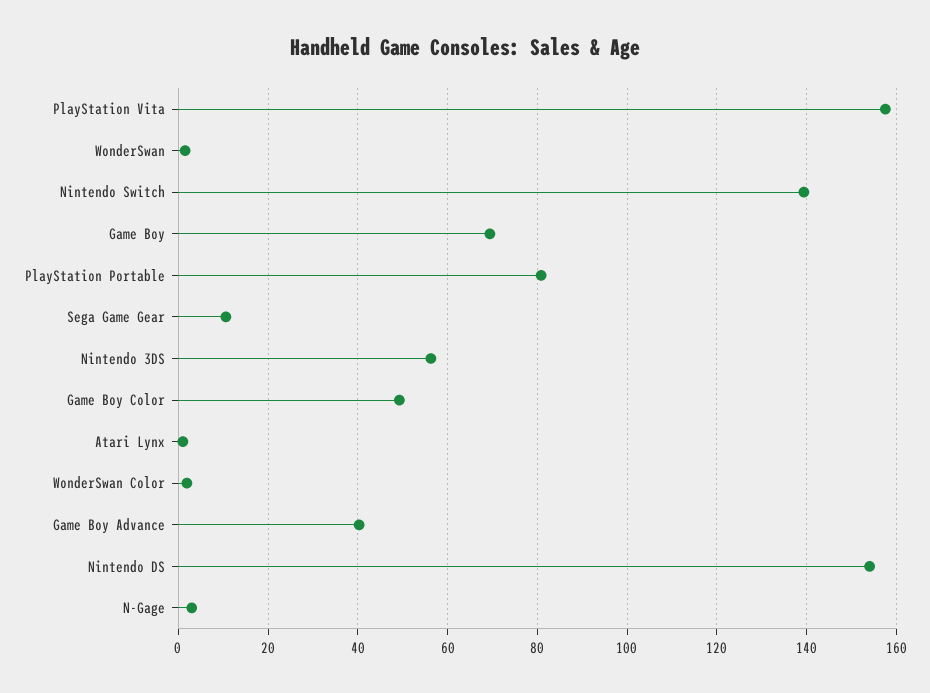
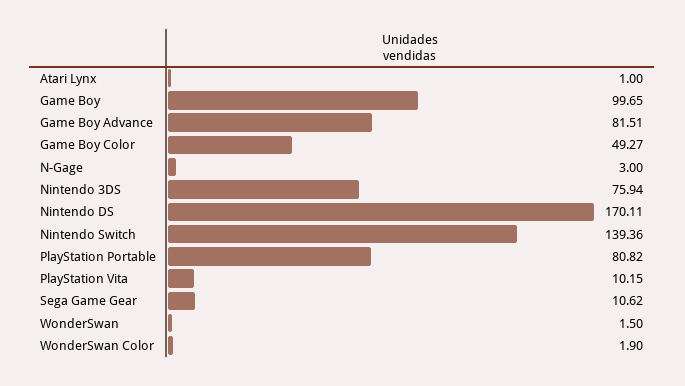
  {
-   "PlayStation Vita": 158,
+   "PlayStation Vita": 10.15,
    "WonderSwan": 1.5,
    "Nintendo Switch": 139.36,
-   "Game Boy": 70,
+   "Game Boy": 99.65,
    "PlayStation Portable": 80.82,
    "Sega Game Gear": 10.62,
-   "Nintendo 3DS": 56,
+   "Nintendo 3DS": 75.94,
    "Game Boy Color": 49.27,
    "Atari Lynx": 1,
    "WonderSwan Color": 1.9,
-   "Game Boy Advance": 40,
+   "Game Boy Advance": 81.51,
-   "Nintendo DS": 154,
+   "Nintendo DS": 170.11,
    "N-Gage": 3
  }

